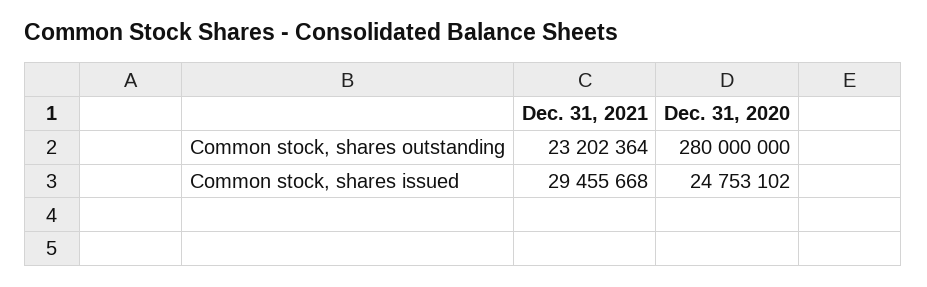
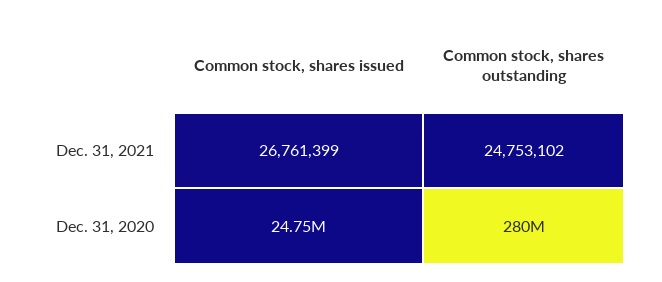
  {
    "Dec. 31, 2021": {
-     "Common stock, shares outstanding": 23202364,
+     "Common stock, shares outstanding": 24753102,
-     "Common stock, shares issued": 29455668
+     "Common stock, shares issued": 26761399
    },
    "Dec. 31, 2020": {
      "Common stock, shares outstanding": 280000000,
      "Common stock, shares issued": 24753102
    }
  }

